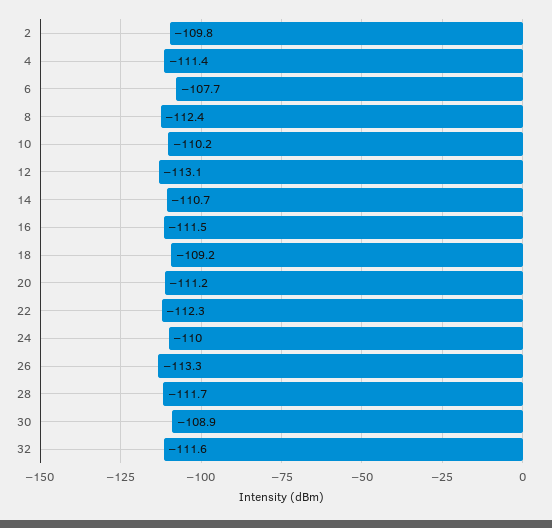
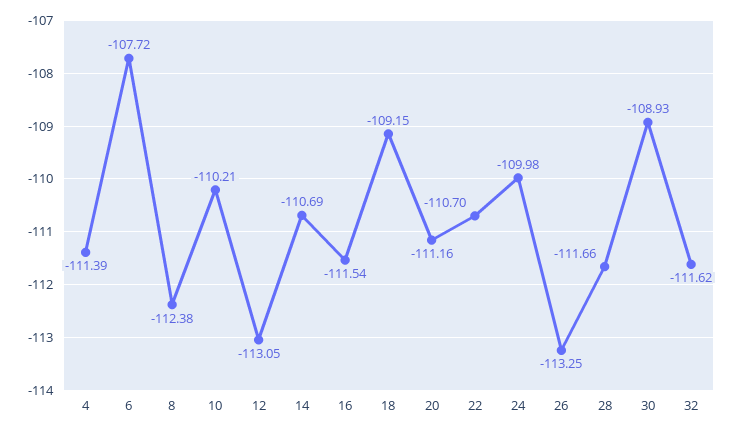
  {
-   "2": -109.8,
    "4": -111.39,
    "6": -107.72,
    "8": -112.38,
    "10": -110.21,
    "12": -113.05,
    "14": -110.69,
    "16": -111.54,
    "18": -109.15,
    "20": -111.16,
-   "22": -112.3,
+   "22": -110.7,
    "24": -109.98,
    "26": -113.25,
    "28": -111.66,
    "30": -108.93,
    "32": -111.62
  }

